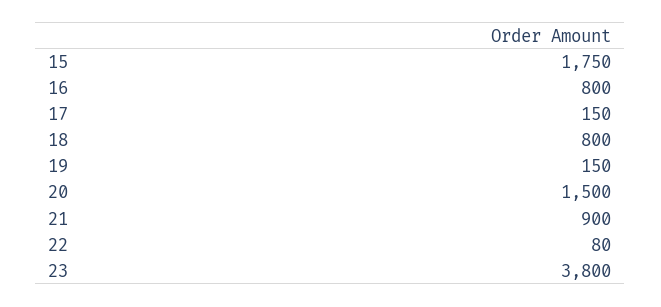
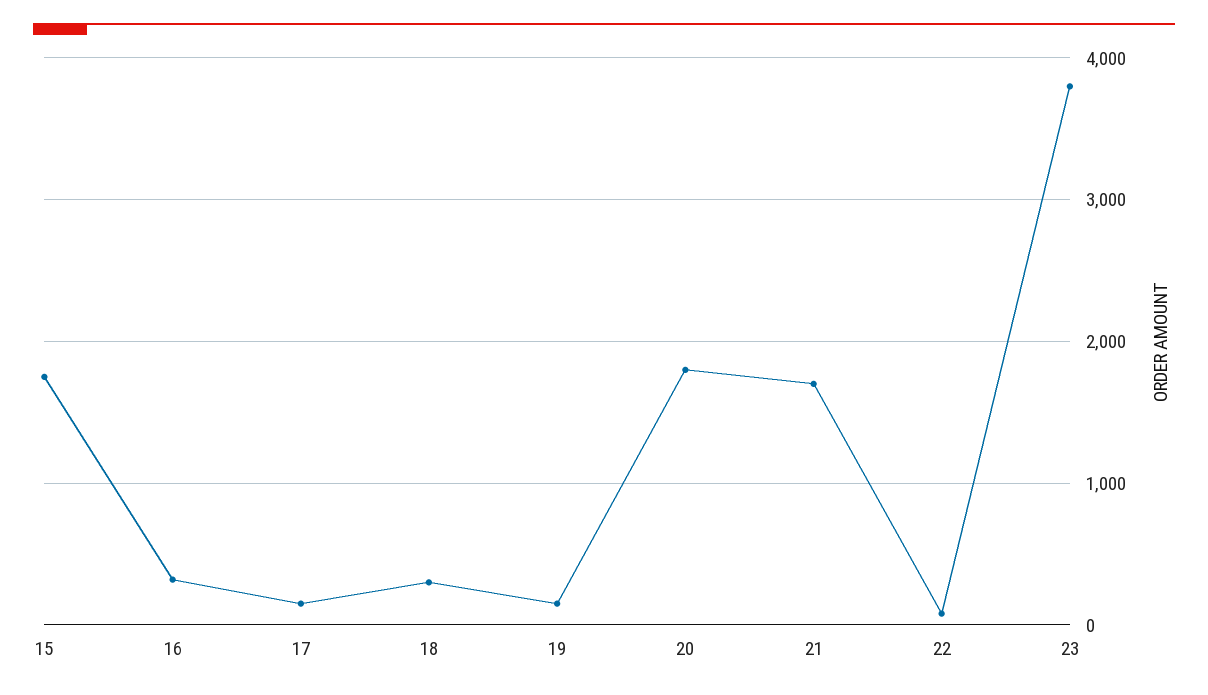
  {
    "15": 1750,
-   "16": 800,
+   "16": 300,
    "17": 150,
-   "18": 800,
+   "18": 300,
    "19": 150,
-   "20": 1500,
+   "20": 1800,
-   "21": 900,
+   "21": 1700,
    "22": 80,
    "23": 3800
  }

